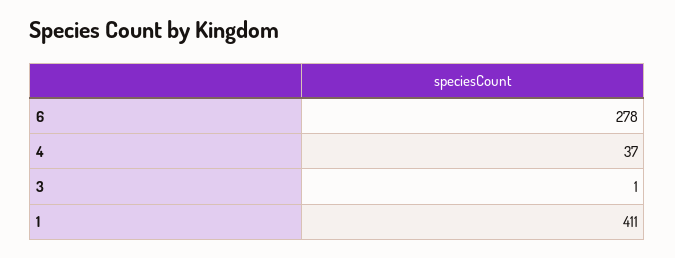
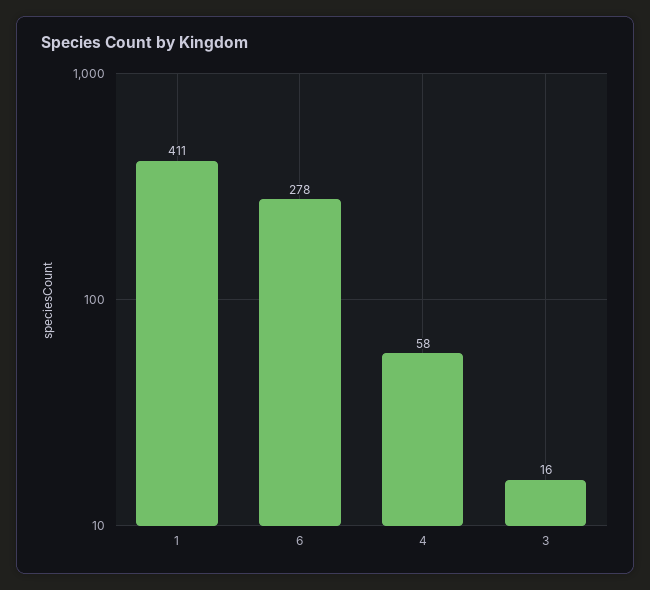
  {
    "6": 278,
-   "4": 37,
+   "4": 58,
-   "3": 1,
+   "3": 16,
    "1": 411
  }

